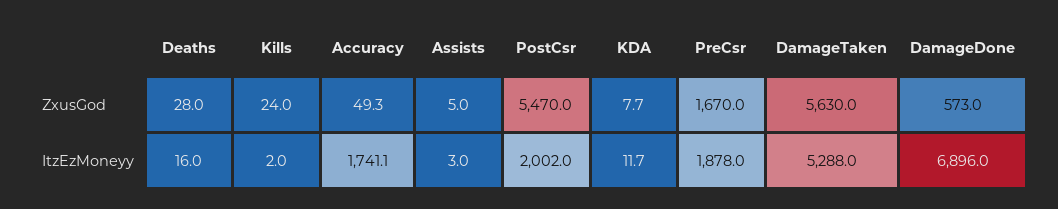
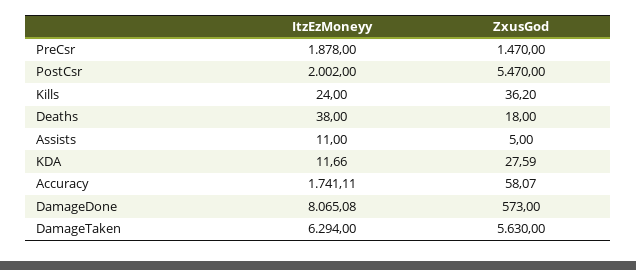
  {
    "Deaths": {
-     "ZxusGod": 28,
+     "ZxusGod": 18,
-     "ItzEzMoneyy": 16
+     "ItzEzMoneyy": 38
    },
    "Kills": {
-     "ZxusGod": 24,
+     "ZxusGod": 36.2,
-     "ItzEzMoneyy": 2
+     "ItzEzMoneyy": 24
    },
    "Accuracy": {
-     "ZxusGod": 49.3,
+     "ZxusGod": 58.07,
      "ItzEzMoneyy": 1741.11
    },
    "Assists": {
      "ZxusGod": 5,
-     "ItzEzMoneyy": 3
+     "ItzEzMoneyy": 11
    },
    "PostCsr": {
      "ZxusGod": 5470,
      "ItzEzMoneyy": 2002
    },
    "KDA": {
-     "ZxusGod": 7.7,
+     "ZxusGod": 27.59,
      "ItzEzMoneyy": 11.66
    },
    "PreCsr": {
-     "ZxusGod": 1670,
+     "ZxusGod": 1470,
      "ItzEzMoneyy": 1878
    },
    "DamageTaken": {
      "ZxusGod": 5630,
-     "ItzEzMoneyy": 5288
+     "ItzEzMoneyy": 6294
    },
    "DamageDone": {
      "ZxusGod": 573,
-     "ItzEzMoneyy": 6896
+     "ItzEzMoneyy": 8065.08
    }
  }

